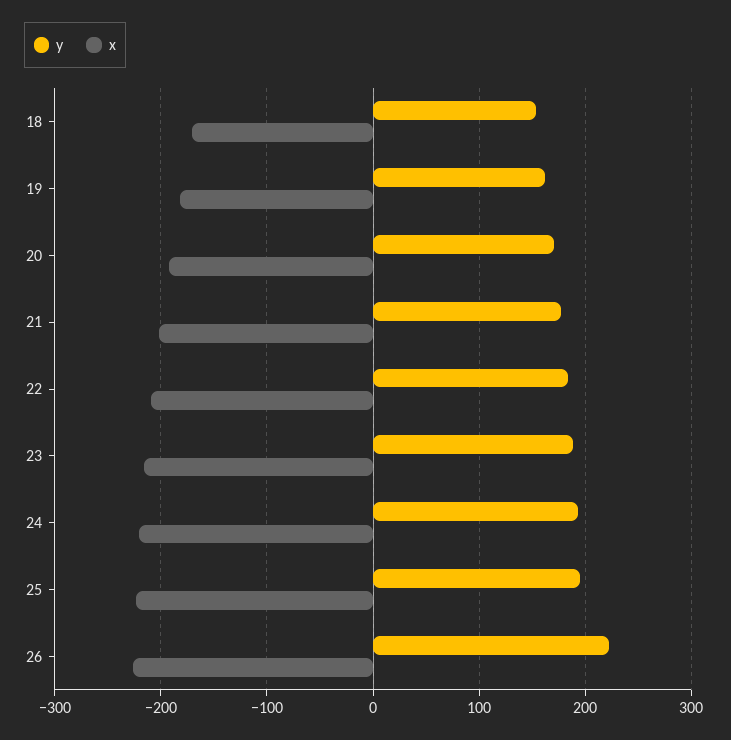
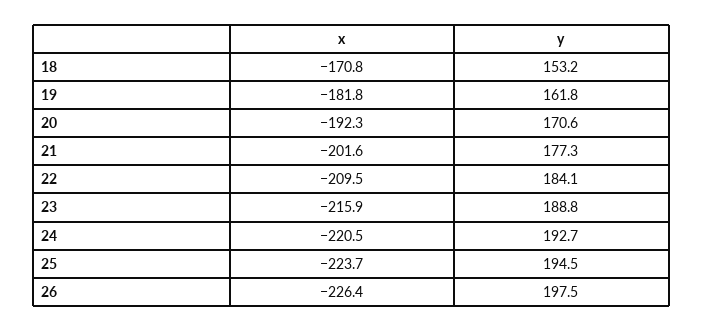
  {
    "y": {
      "18": 153.2,
      "19": 161.8,
      "20": 170.6,
      "21": 177.3,
      "22": 184.1,
      "23": 188.8,
      "24": 192.7,
      "25": 194.5,
-     "26": 220
+     "26": 197.5
    },
    "x": {
      "18": -170.8,
      "19": -181.8,
      "20": -192.3,
      "21": -201.6,
      "22": -209.5,
      "23": -215.9,
      "24": -220.5,
      "25": -223.7,
      "26": -226.4
    }
  }

